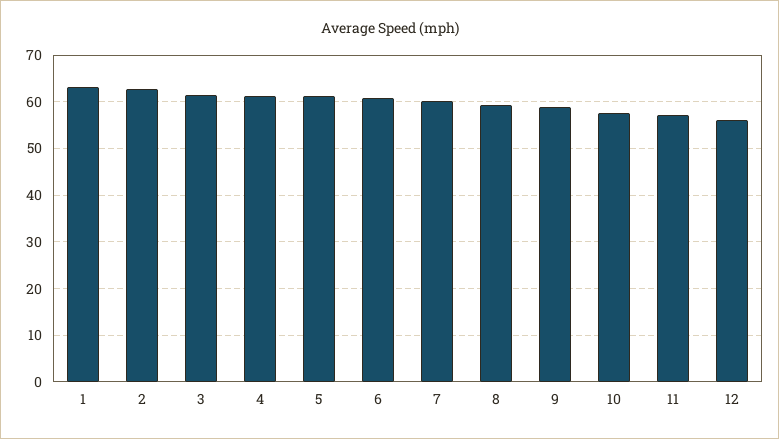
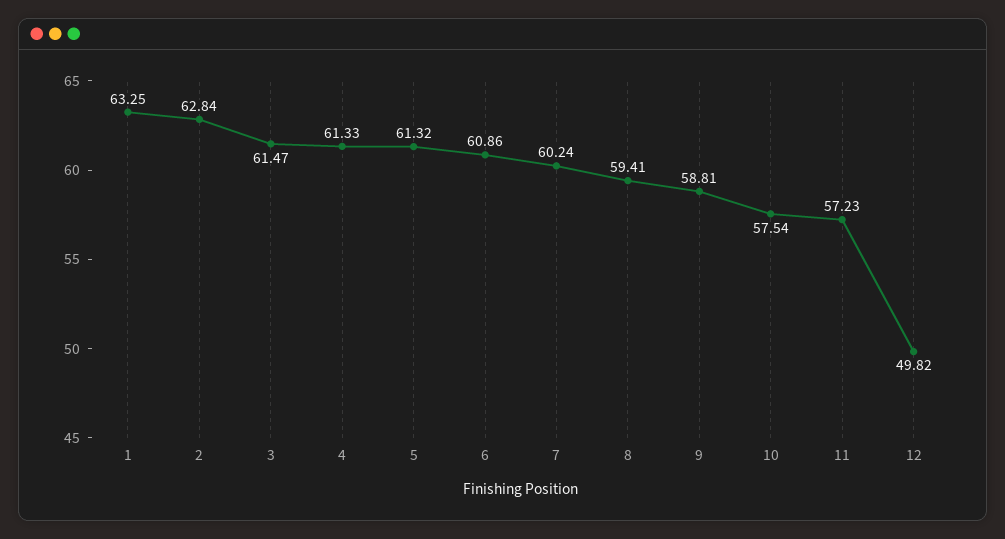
  {
    "1": 63.25,
    "2": 62.84,
    "3": 61.47,
    "4": 61.33,
    "5": 61.32,
    "6": 60.86,
    "7": 60.24,
    "8": 59.41,
    "9": 58.81,
    "10": 57.54,
    "11": 57.23,
-   "12": 56
+   "12": 49.82
  }

